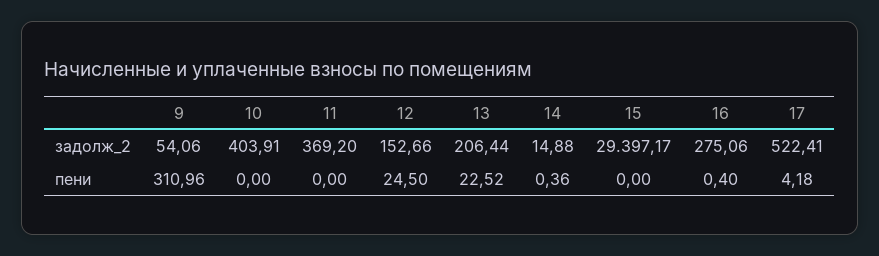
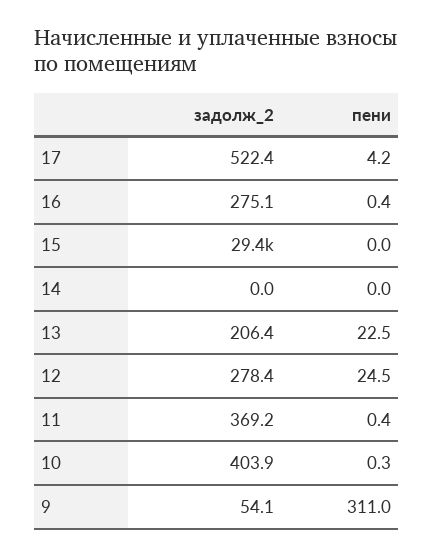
  {
    "9": {
      "задолж_2": 54.06,
      "пени": 310.96
    },
    "10": {
      "задолж_2": 403.91,
-     "пени": 0
+     "пени": 0.3
    },
    "11": {
      "задолж_2": 369.2,
-     "пени": 0
+     "пени": 0.4
    },
    "12": {
-     "задолж_2": 152.66,
+     "задолж_2": 278.4,
      "пени": 24.5
    },
    "13": {
      "задолж_2": 206.44,
      "пени": 22.52
    },
    "14": {
-     "задолж_2": 14.88,
+     "задолж_2": 0,
-     "пени": 0.36
+     "пени": 0
    },
    "15": {
      "задолж_2": 29397.17,
      "пени": 0
    },
    "16": {
      "задолж_2": 275.06,
      "пени": 0.4
    },
    "17": {
      "задолж_2": 522.41,
      "пени": 4.18
    }
  }

